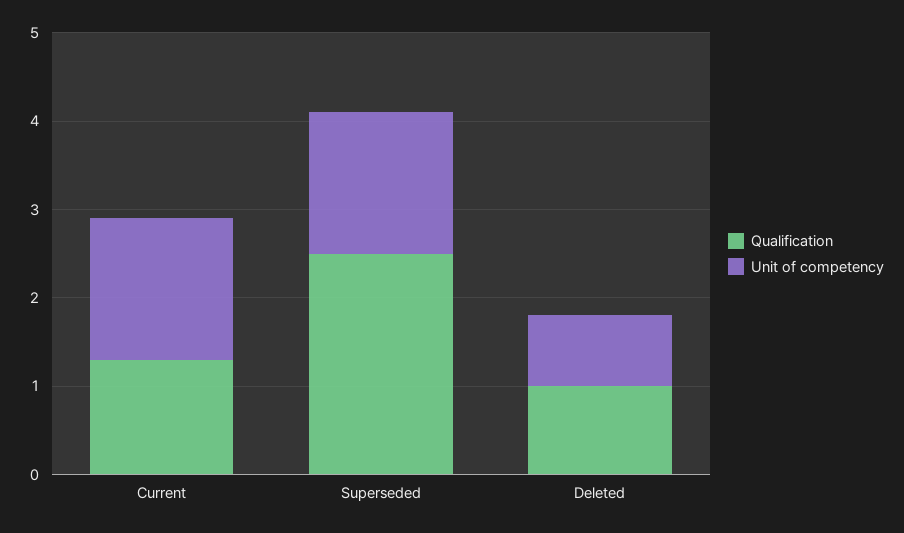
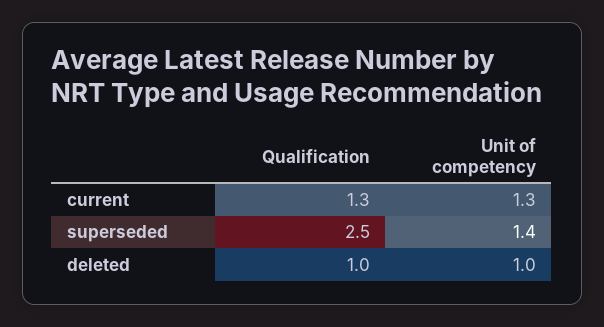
  {
    "Qualification": {
      "Current": 1.3,
      "Superseded": 2.5,
      "Deleted": 1
    },
    "Unit of competency": {
-     "Current": 1.6,
+     "Current": 1.3,
-     "Superseded": 1.6,
+     "Superseded": 1.4,
-     "Deleted": 0.8
+     "Deleted": 1
    }
  }

